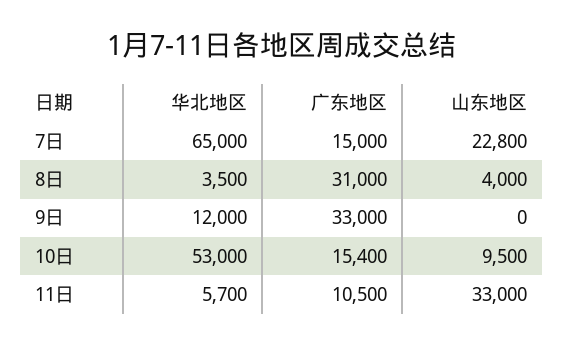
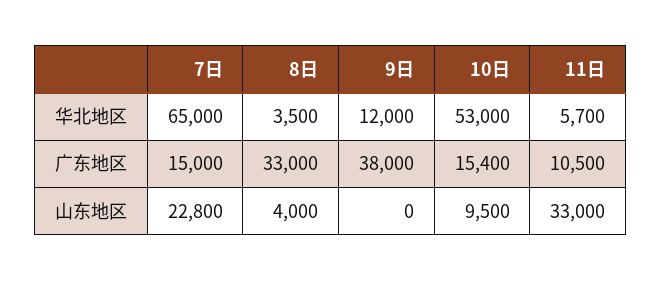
  {
    "华北地区": {
      "7日": 65000,
      "8日": 3500,
      "9日": 12000,
      "10日": 53000,
      "11日": 5700
    },
    "广东地区": {
      "7日": 15000,
-     "8日": 31000,
+     "8日": 33000,
-     "9日": 33000,
+     "9日": 38000,
      "10日": 15400,
      "11日": 10500
    },
    "山东地区": {
      "7日": 22800,
      "8日": 4000,
      "9日": 0,
      "10日": 9500,
      "11日": 33000
    }
  }

